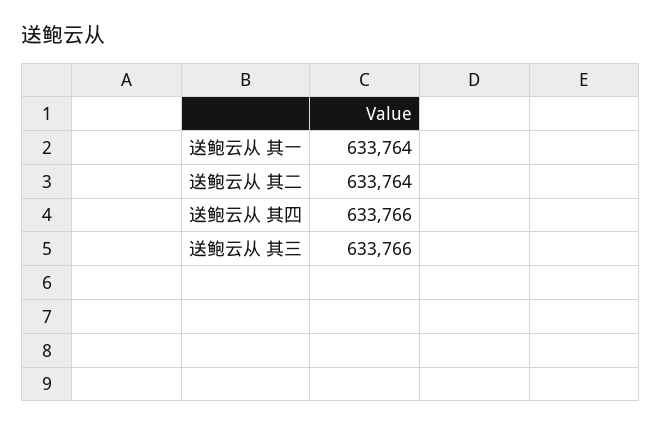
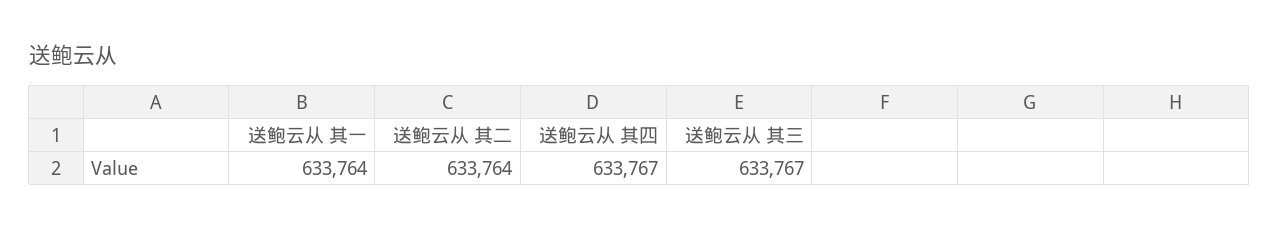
  {
    "送鲍云从 其一": 633764,
    "送鲍云从 其二": 633764,
-   "送鲍云从 其四": 633766,
+   "送鲍云从 其四": 633767,
-   "送鲍云从 其三": 633766
+   "送鲍云从 其三": 633767
  }

